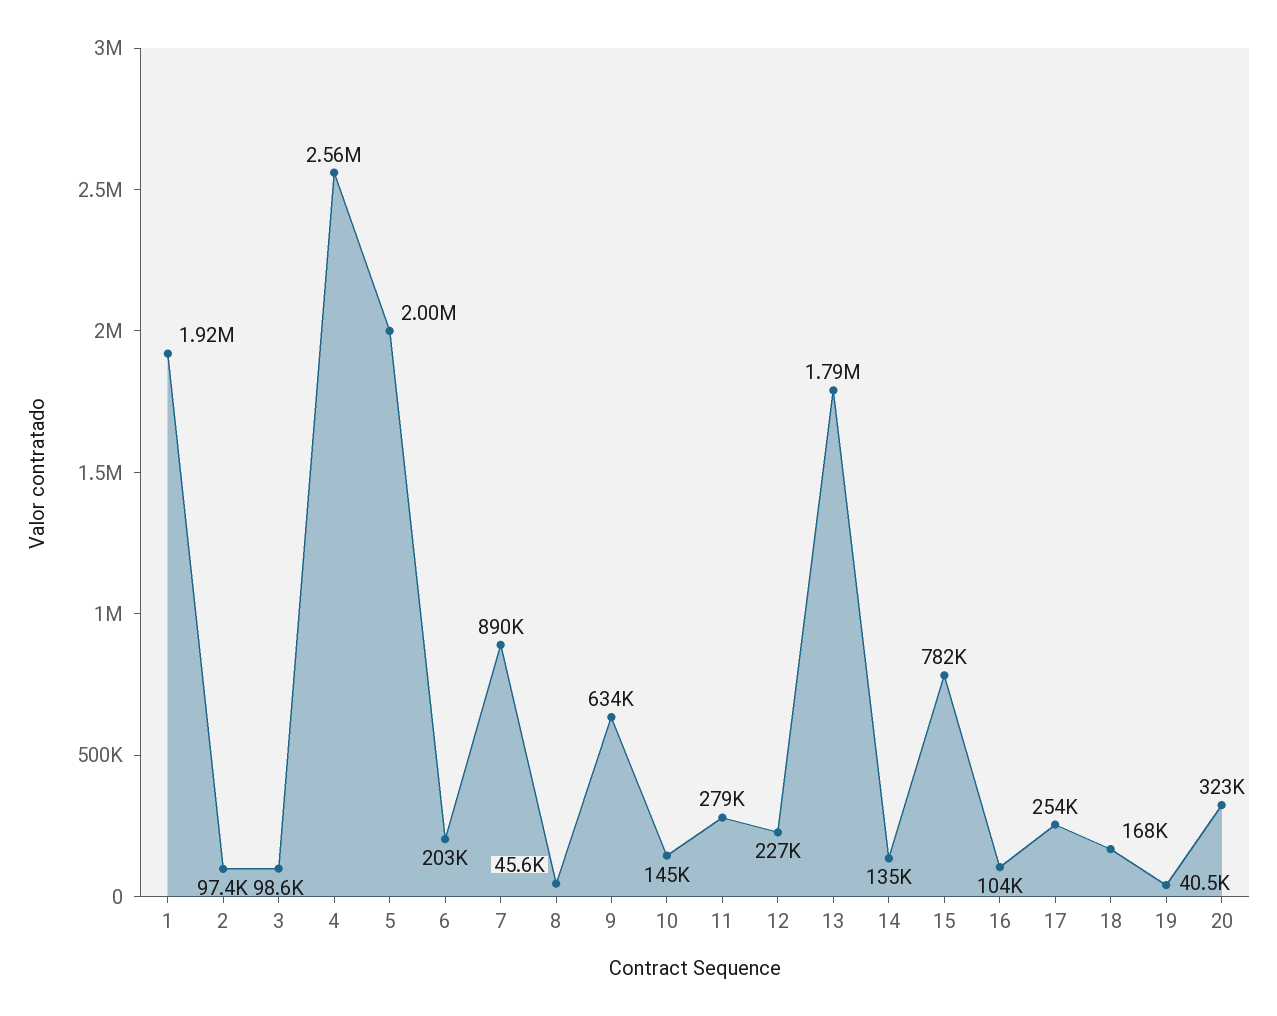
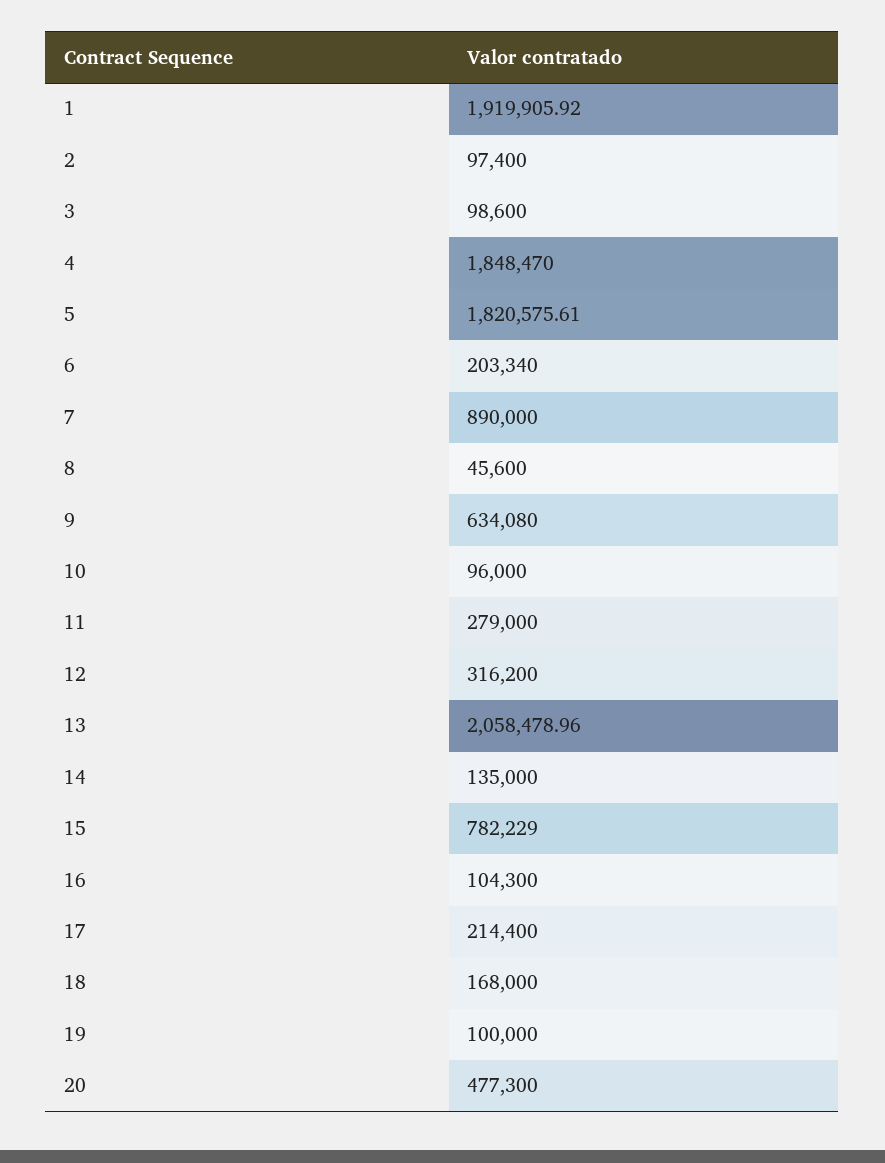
  {
    "1": 1919905.92,
    "2": 97400,
    "3": 98600,
-   "4": 2560000,
+   "4": 1848470,
-   "5": 2000000,
+   "5": 1820575.61,
    "6": 203340,
    "7": 890000,
    "8": 45600,
    "9": 634080,
-   "10": 145000,
+   "10": 96000,
    "11": 279000,
-   "12": 227000,
+   "12": 316200,
-   "13": 1790000,
+   "13": 2058478.96,
    "14": 135000,
    "15": 782229,
    "16": 104300,
-   "17": 254000,
+   "17": 214400,
    "18": 168000,
-   "19": 40500,
+   "19": 100000,
-   "20": 323000
+   "20": 477300
  }

